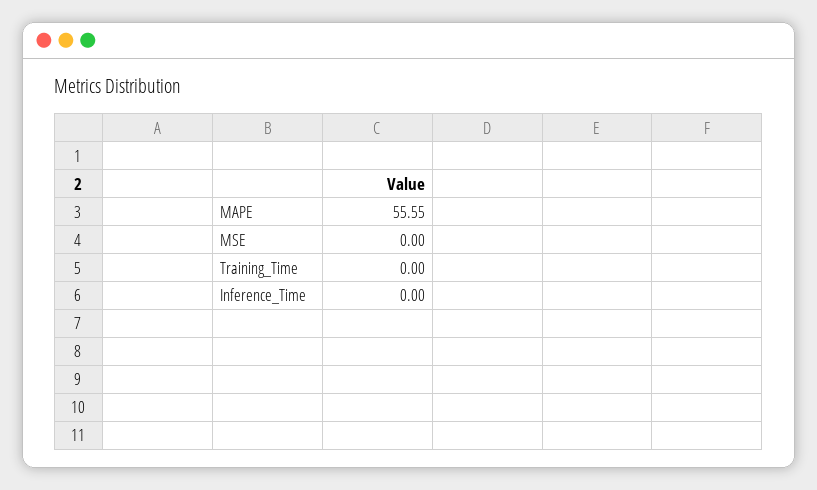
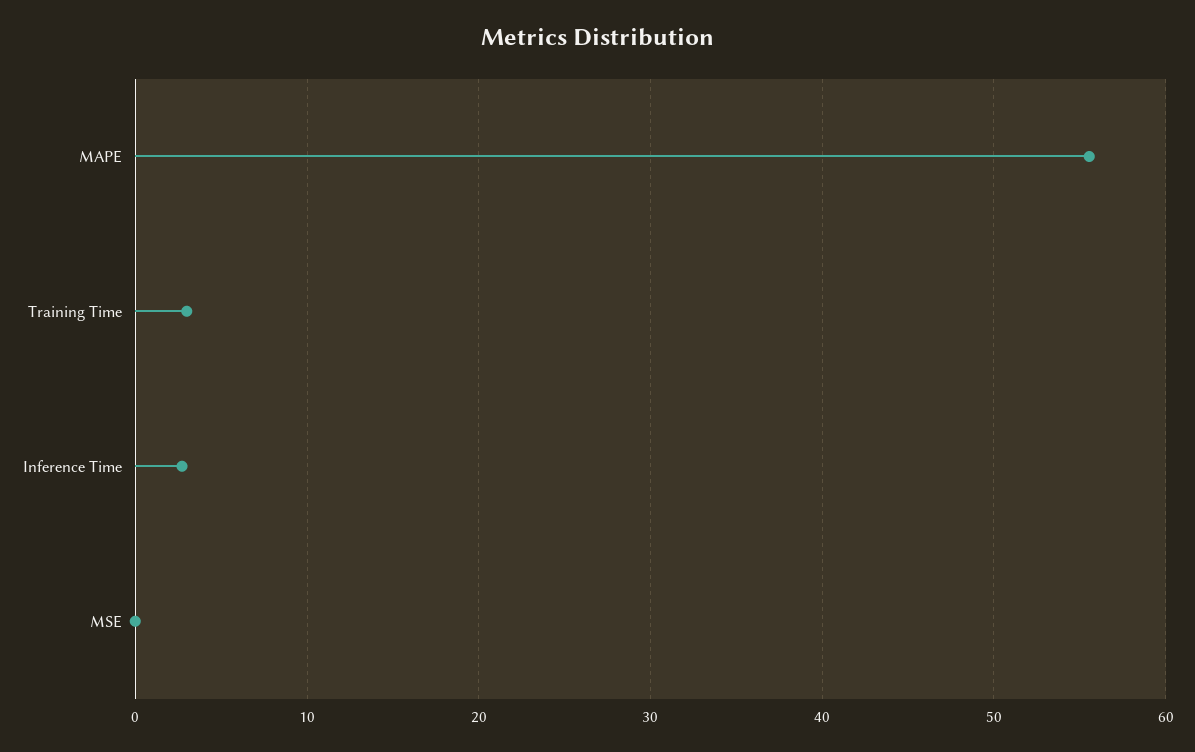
  {
    "MAPE": 55.55,
    "MSE": 0,
-   "Training_Time": 0,
+   "Training_Time": 3,
-   "Inference_Time": 0
+   "Inference_Time": 3
  }

